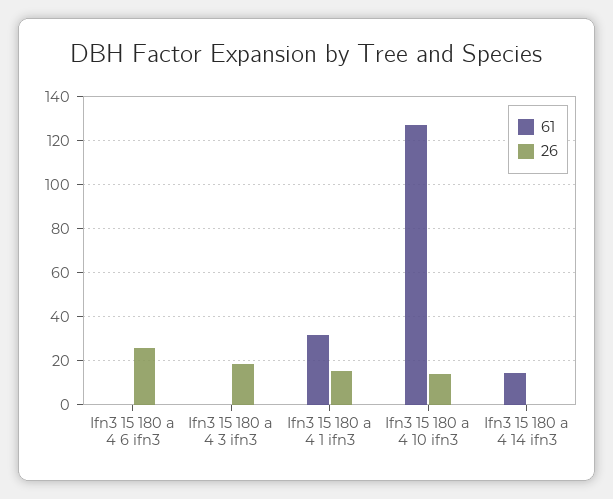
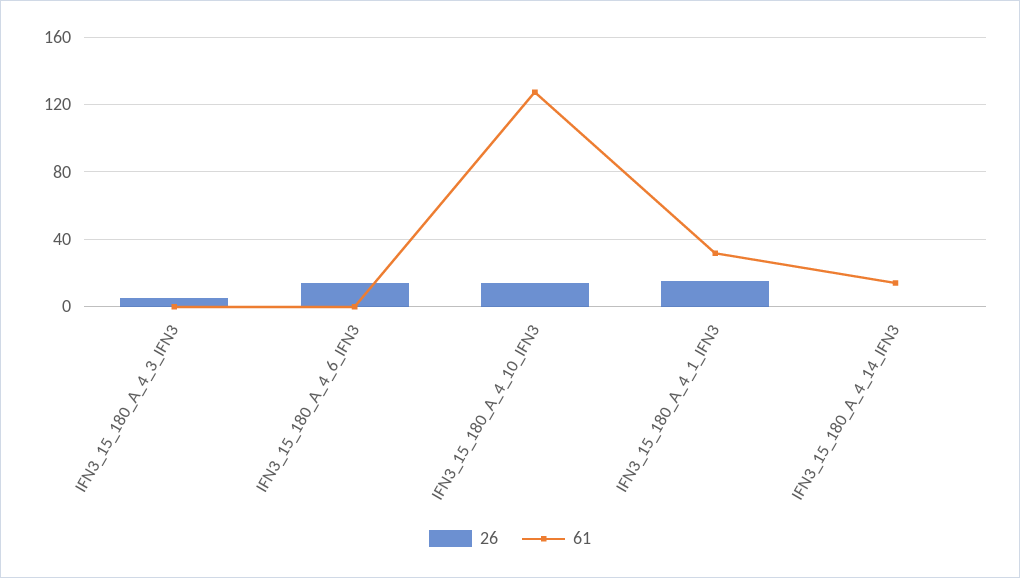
  {
    "61": {
      "Ifn3 15 180 a 4 6 ifn3": 0,
      "Ifn3 15 180 a 4 3 ifn3": 0,
      "Ifn3 15 180 a 4 1 ifn3": 30,
      "Ifn3 15 180 a 4 10 ifn3": 125,
      "Ifn3 15 180 a 4 14 ifn3": 15
    },
    "26": {
-     "Ifn3 15 180 a 4 6 ifn3": 25,
+     "Ifn3 15 180 a 4 6 ifn3": 15,
-     "Ifn3 15 180 a 4 3 ifn3": 20,
+     "Ifn3 15 180 a 4 3 ifn3": 5,
      "Ifn3 15 180 a 4 1 ifn3": 15,
      "Ifn3 15 180 a 4 10 ifn3": 15,
      "Ifn3 15 180 a 4 14 ifn3": 0
    }
  }

